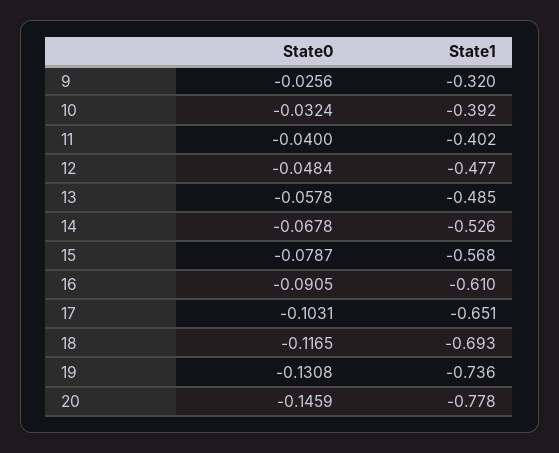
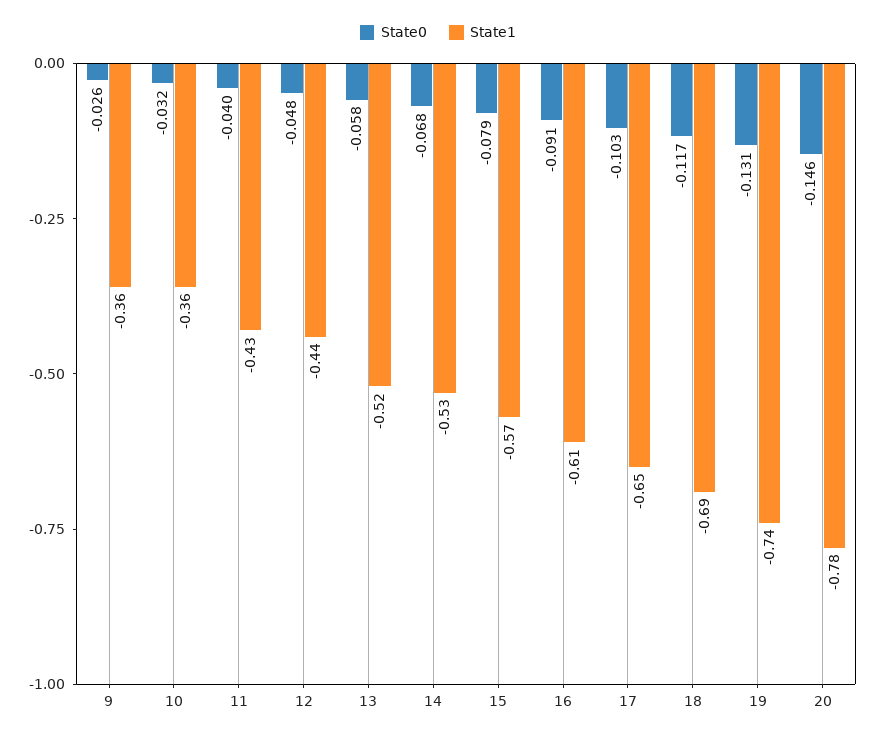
  {
    "State0": {
      "9": -0.0256,
      "10": -0.0324,
      "11": -0.04,
      "12": -0.0484,
      "13": -0.0578,
      "14": -0.0678,
      "15": -0.0787,
      "16": -0.0905,
      "17": -0.1031,
      "18": -0.1165,
      "19": -0.1308,
      "20": -0.1459
    },
    "State1": {
-     "9": -0.32,
+     "9": -0.36,
-     "10": -0.392,
+     "10": -0.36,
-     "11": -0.402,
+     "11": -0.43,
-     "12": -0.477,
+     "12": -0.44,
-     "13": -0.485,
+     "13": -0.52,
      "14": -0.526,
      "15": -0.568,
      "16": -0.61,
      "17": -0.651,
      "18": -0.693,
      "19": -0.736,
      "20": -0.778
    }
  }

